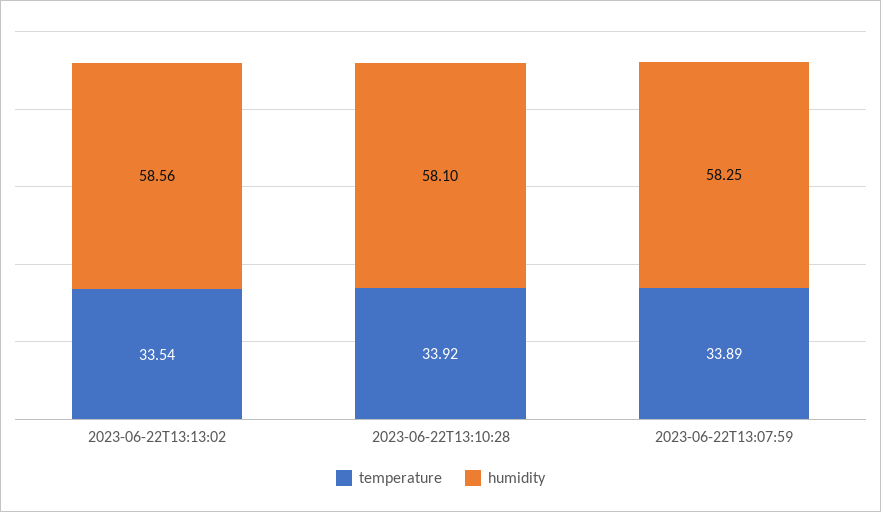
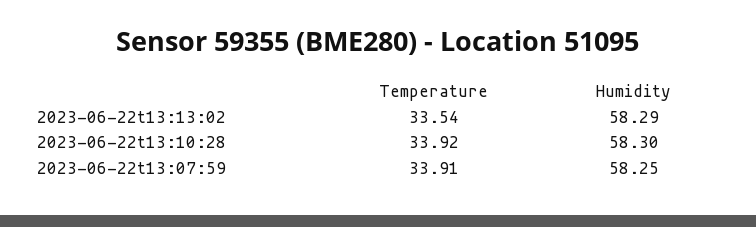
  {
    "temperature": {
      "2023-06-22T13:13:02": 33.54,
      "2023-06-22T13:10:28": 33.92,
-     "2023-06-22T13:07:59": 33.89
+     "2023-06-22T13:07:59": 33.91
    },
    "humidity": {
-     "2023-06-22T13:13:02": 58.56,
+     "2023-06-22T13:13:02": 58.29,
-     "2023-06-22T13:10:28": 58.1,
+     "2023-06-22T13:10:28": 58.3,
      "2023-06-22T13:07:59": 58.25
    }
  }

